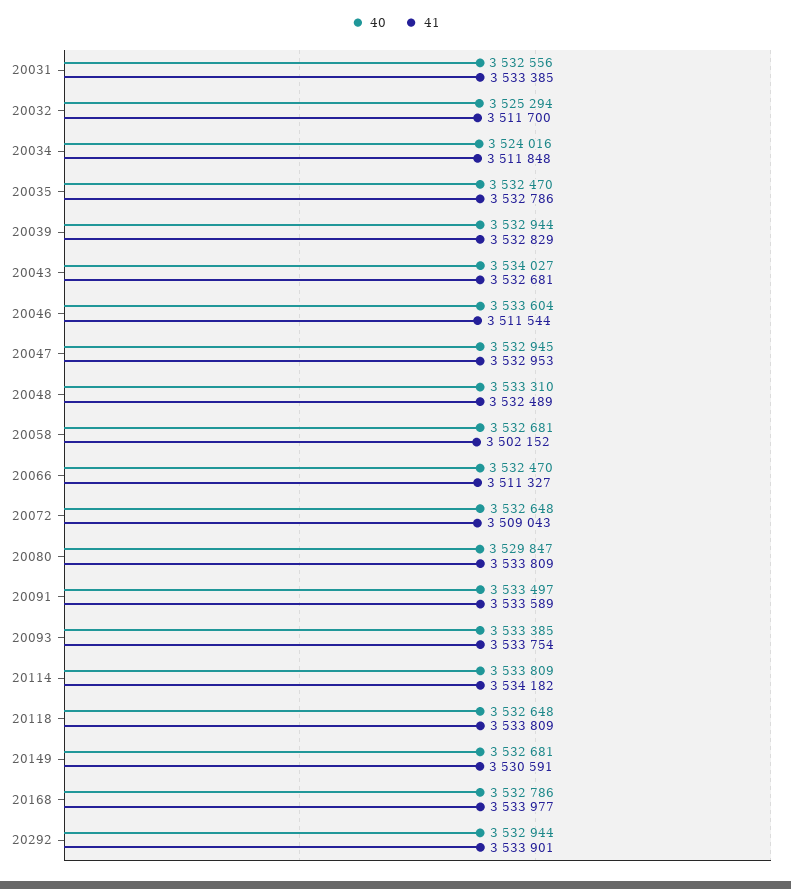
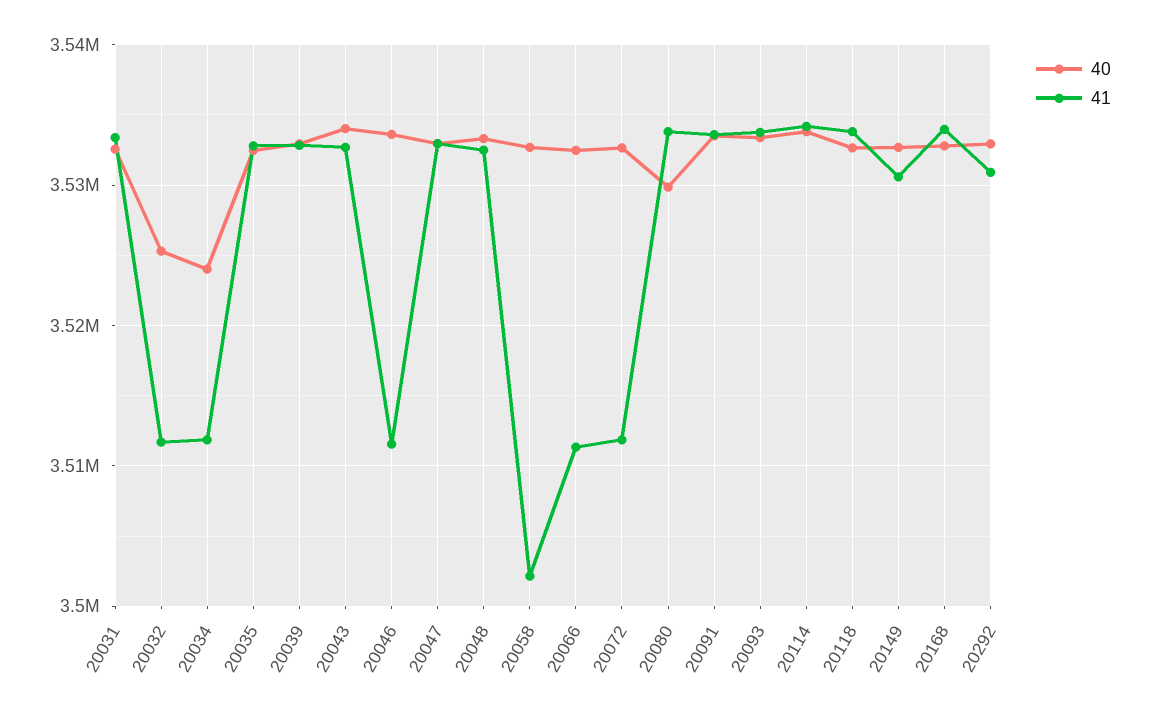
  {
    "40": {
      "20031": 3532556,
      "20032": 3525294,
      "20034": 3524016,
      "20035": 3532470,
      "20039": 3532944,
      "20043": 3534027,
      "20046": 3533604,
      "20047": 3532945,
      "20048": 3533310,
      "20058": 3532681,
      "20066": 3532470,
      "20072": 3532648,
      "20080": 3529847,
      "20091": 3533497,
      "20093": 3533385,
      "20114": 3533809,
      "20118": 3532648,
      "20149": 3532681,
      "20168": 3532786,
      "20292": 3532944
    },
    "41": {
      "20031": 3533385,
      "20032": 3511700,
      "20034": 3511848,
      "20035": 3532786,
      "20039": 3532829,
      "20043": 3532681,
      "20046": 3511544,
      "20047": 3532953,
      "20048": 3532489,
      "20058": 3502152,
      "20066": 3511327,
-     "20072": 3509043,
+     "20072": 3512000,
      "20080": 3533809,
      "20091": 3533589,
      "20093": 3533754,
      "20114": 3534182,
      "20118": 3533809,
      "20149": 3530591,
      "20168": 3533977,
-     "20292": 3533901
+     "20292": 3531000
    }
  }

